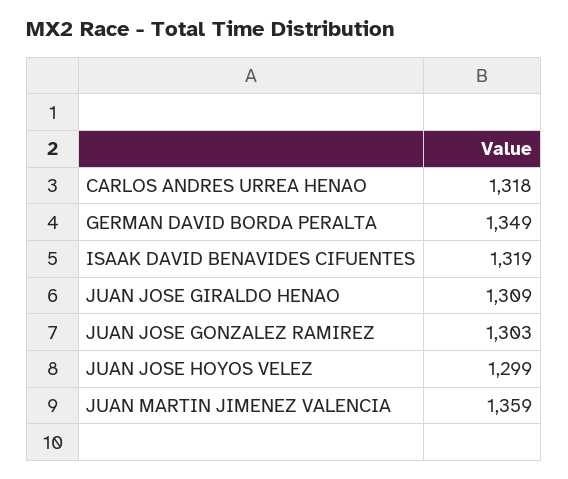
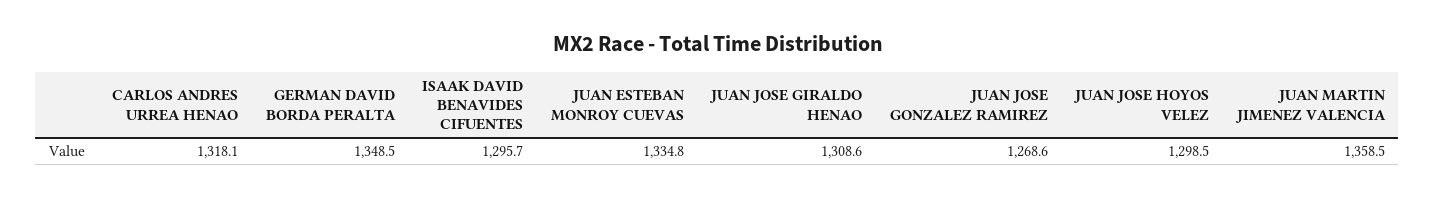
  {
    "CARLOS ANDRES URREA HENAO": 1318.1,
    "GERMAN DAVID BORDA PERALTA": 1348.5,
-   "ISAAK DAVID BENAVIDES CIFUENTES": 1319,
+   "ISAAK DAVID BENAVIDES CIFUENTES": 1295.7,
    "JUAN JOSE GIRALDO HENAO": 1308.6,
-   "JUAN JOSE GONZALEZ RAMIREZ": 1303,
+   "JUAN JOSE GONZALEZ RAMIREZ": 1268.6,
    "JUAN JOSE HOYOS VELEZ": 1298.5,
-   "JUAN MARTIN JIMENEZ VALENCIA": 1358.5
+   "JUAN MARTIN JIMENEZ VALENCIA": 1358.5,
+   "JUAN ESTEBAN MONROY CUEVAS": 1334.8
  }

